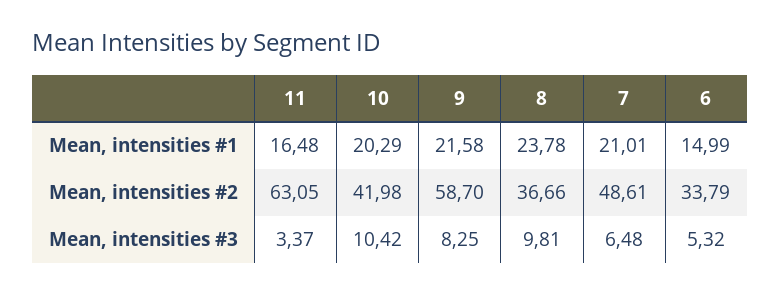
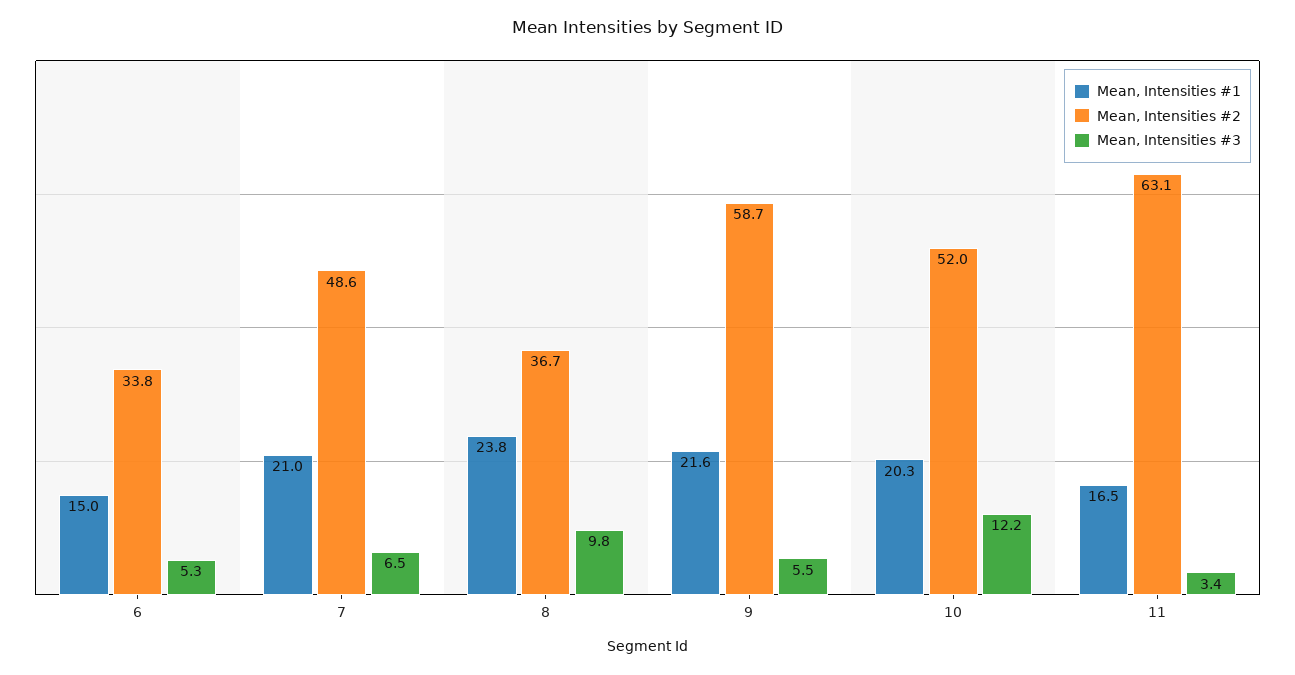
  {
    "Mean, intensities #1": {
      "11": 16.48,
      "10": 20.29,
      "9": 21.58,
      "8": 23.78,
      "7": 21.01,
      "6": 14.99
    },
    "Mean, intensities #2": {
      "11": 63.05,
-     "10": 41.98,
+     "10": 52,
      "9": 58.7,
      "8": 36.66,
      "7": 48.61,
      "6": 33.79
    },
    "Mean, intensities #3": {
      "11": 3.37,
-     "10": 10.42,
+     "10": 12.2,
-     "9": 8.25,
+     "9": 5.5,
      "8": 9.81,
      "7": 6.48,
      "6": 5.32
    }
  }

